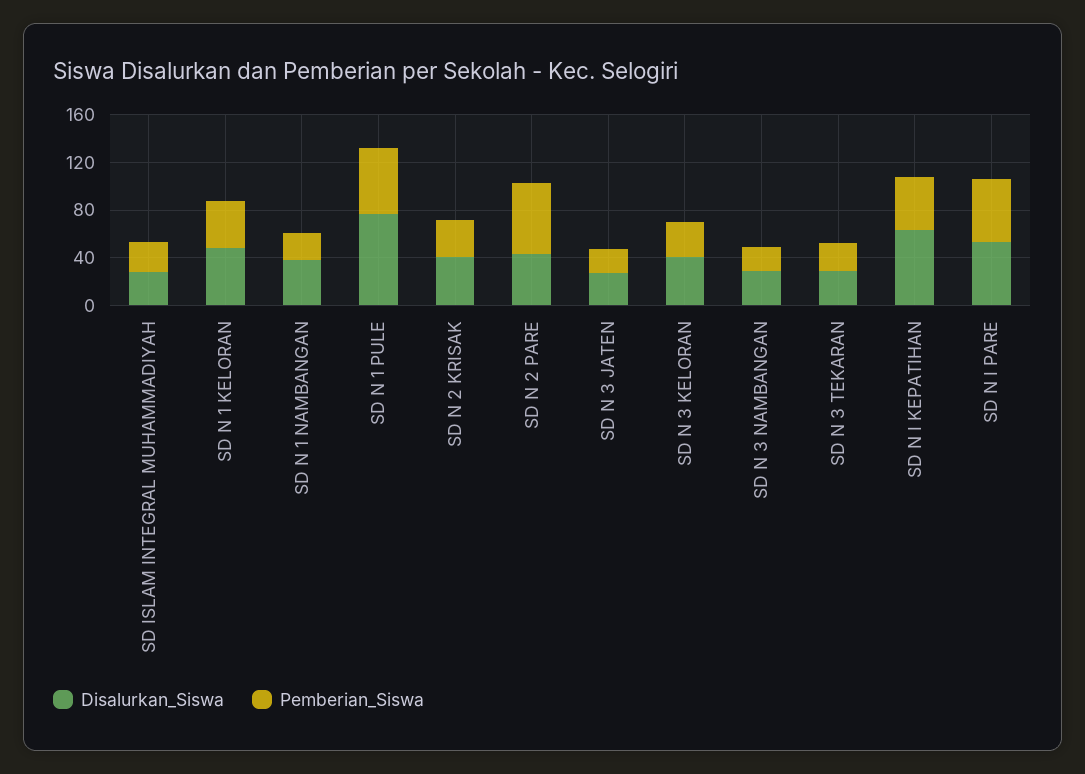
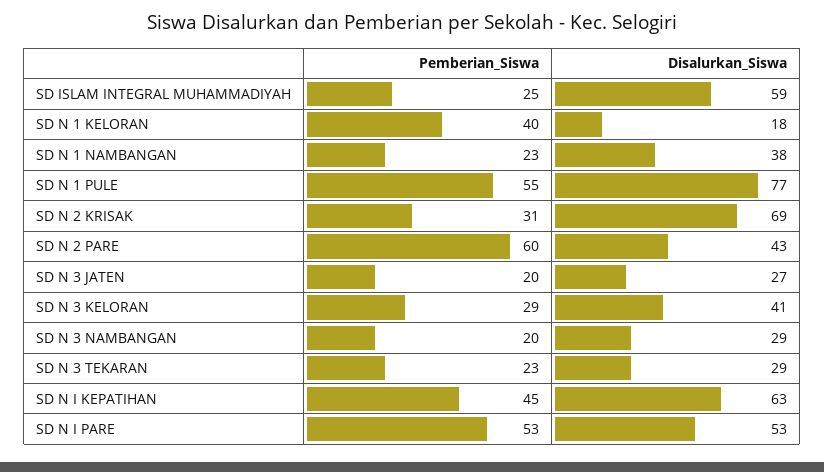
  {
    "Disalurkan_Siswa": {
-     "SD ISLAM INTEGRAL MUHAMMADIYAH": 30,
+     "SD ISLAM INTEGRAL MUHAMMADIYAH": 59,
-     "SD N 1 KELORAN": 50,
+     "SD N 1 KELORAN": 18,
      "SD N 1 NAMBANGAN": 38,
      "SD N 1 PULE": 77,
-     "SD N 2 KRISAK": 40,
+     "SD N 2 KRISAK": 69,
      "SD N 2 PARE": 43,
      "SD N 3 JATEN": 27,
      "SD N 3 KELORAN": 41,
      "SD N 3 NAMBANGAN": 29,
      "SD N 3 TEKARAN": 29,
      "SD N I KEPATIHAN": 63,
      "SD N I PARE": 53
    },
    "Pemberian_Siswa": {
      "SD ISLAM INTEGRAL MUHAMMADIYAH": 25,
      "SD N 1 KELORAN": 40,
      "SD N 1 NAMBANGAN": 23,
      "SD N 1 PULE": 55,
      "SD N 2 KRISAK": 31,
      "SD N 2 PARE": 60,
      "SD N 3 JATEN": 20,
      "SD N 3 KELORAN": 29,
      "SD N 3 NAMBANGAN": 20,
      "SD N 3 TEKARAN": 23,
      "SD N I KEPATIHAN": 45,
      "SD N I PARE": 53
    }
  }

